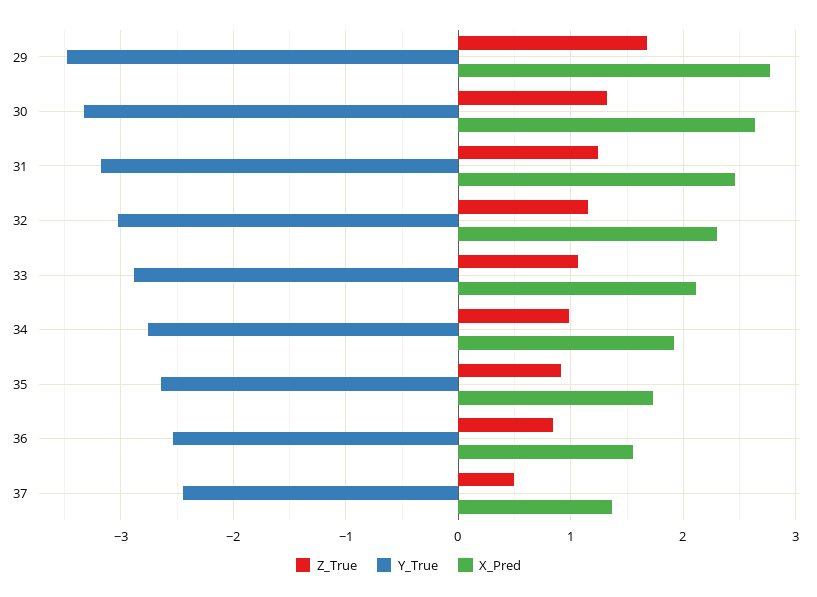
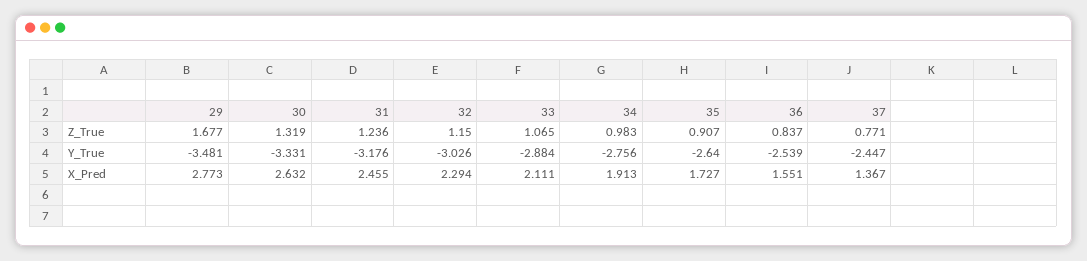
  {
    "Z_True": {
      "29": 1.677,
      "30": 1.319,
      "31": 1.236,
      "32": 1.15,
      "33": 1.065,
      "34": 0.983,
      "35": 0.907,
      "36": 0.837,
-     "37": 0.5
+     "37": 0.771
    },
    "Y_True": {
      "29": -3.481,
      "30": -3.331,
      "31": -3.176,
      "32": -3.026,
      "33": -2.884,
      "34": -2.756,
      "35": -2.64,
      "36": -2.539,
      "37": -2.447
    },
    "X_Pred": {
      "29": 2.773,
      "30": 2.632,
      "31": 2.455,
      "32": 2.294,
      "33": 2.111,
      "34": 1.913,
      "35": 1.727,
      "36": 1.551,
      "37": 1.367
    }
  }

